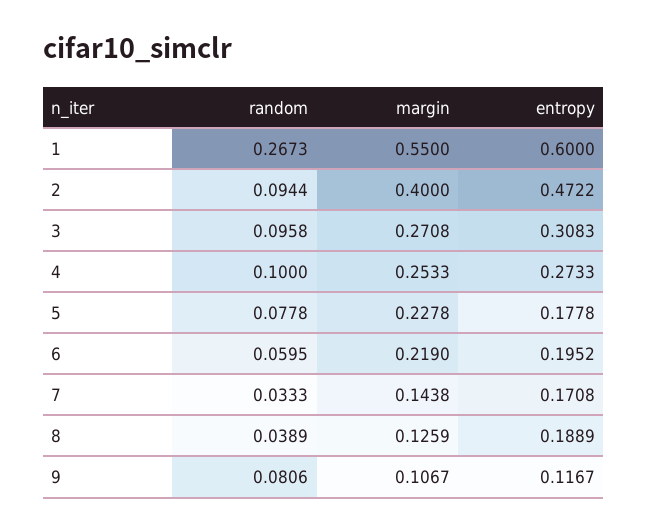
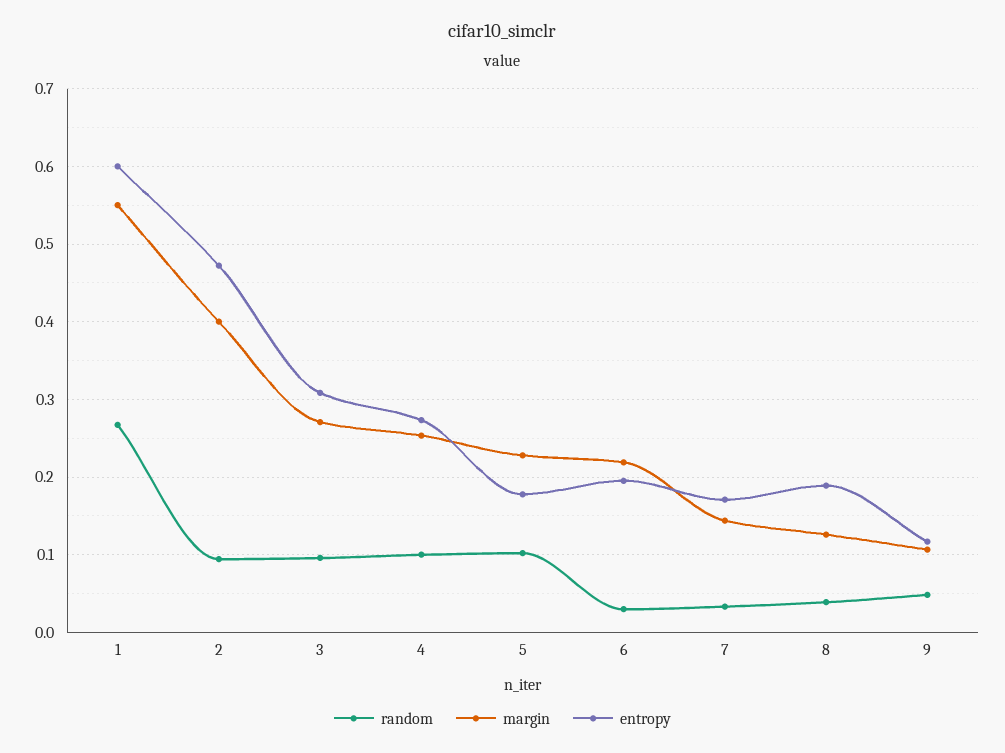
  {
    "random": {
      "1": 0.2673,
      "2": 0.0944,
      "3": 0.0958,
      "4": 0.1,
-     "5": 0.0778,
+     "5": 0.1,
-     "6": 0.0595,
+     "6": 0.03,
      "7": 0.0333,
      "8": 0.0389,
-     "9": 0.0806
+     "9": 0.05
    },
    "margin": {
      "1": 0.55,
      "2": 0.4,
      "3": 0.2708,
      "4": 0.2533,
      "5": 0.2278,
      "6": 0.219,
      "7": 0.1438,
      "8": 0.1259,
      "9": 0.1067
    },
    "entropy": {
      "1": 0.6,
      "2": 0.4722,
      "3": 0.3083,
      "4": 0.2733,
      "5": 0.1778,
      "6": 0.1952,
      "7": 0.1708,
      "8": 0.1889,
      "9": 0.1167
    }
  }

